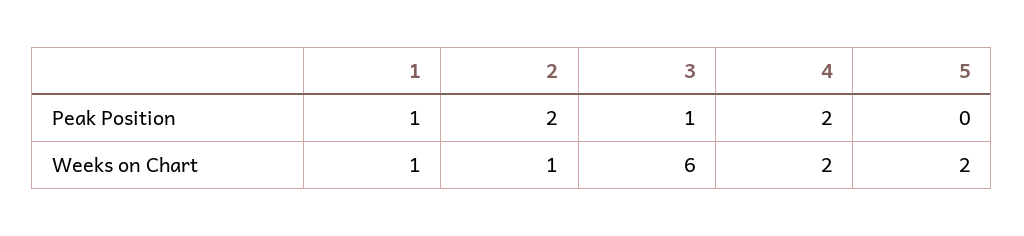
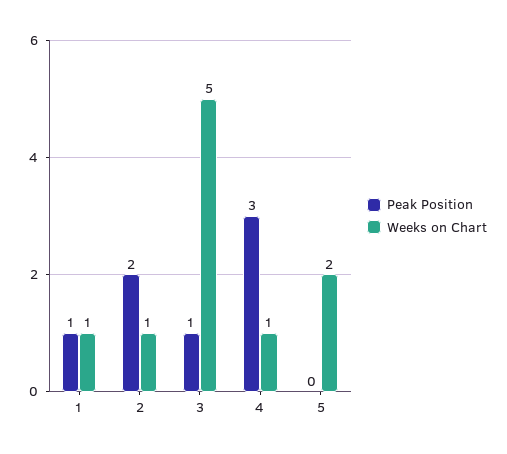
  {
    "Peak Position": {
      "1": 1,
      "2": 2,
      "3": 1,
-     "4": 2,
+     "4": 3,
      "5": 0
    },
    "Weeks on Chart": {
      "1": 1,
      "2": 1,
-     "3": 6,
+     "3": 5,
-     "4": 2,
+     "4": 1,
      "5": 2
    }
  }

